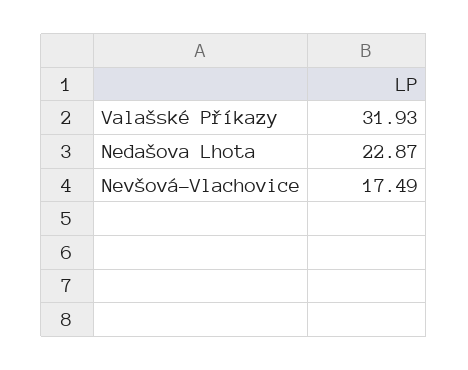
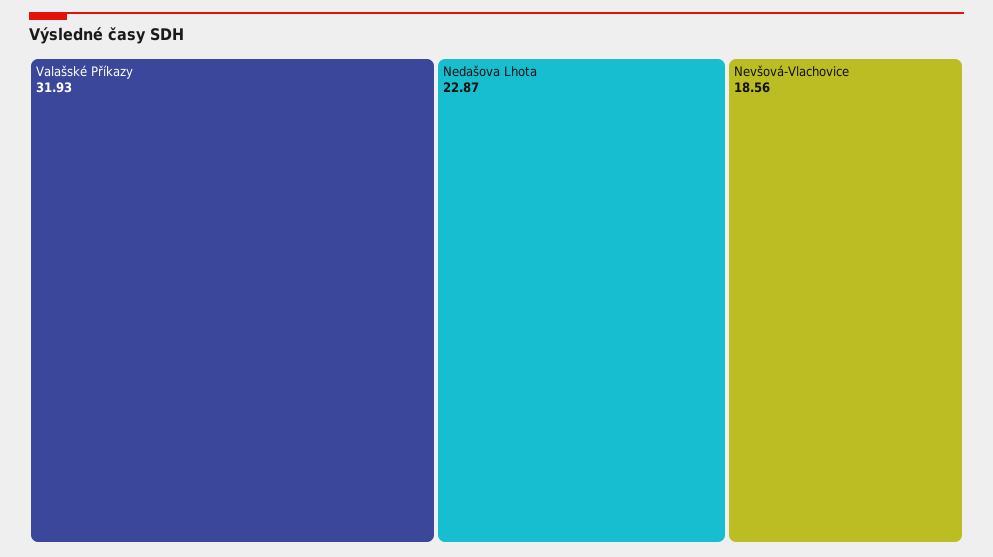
  {
    "Valašské Příkazy": 31.93,
    "Nedašova Lhota": 22.87,
-   "Nevšová-Vlachovice": 17.49
+   "Nevšová-Vlachovice": 18.56
  }

